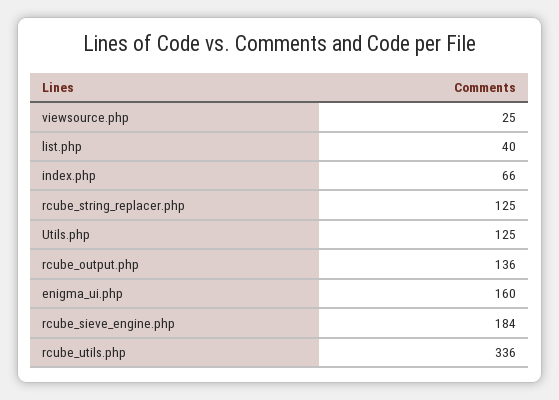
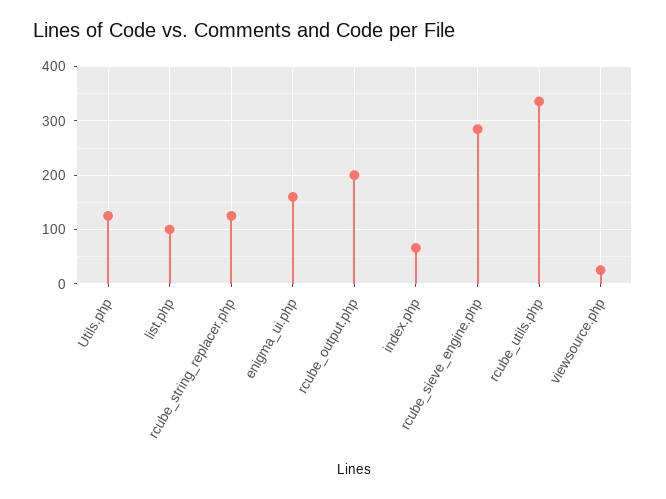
  {
    "viewsource.php": 25,
-   "list.php": 40,
+   "list.php": 100,
    "index.php": 66,
    "rcube_string_replacer.php": 125,
    "Utils.php": 125,
-   "rcube_output.php": 136,
+   "rcube_output.php": 200,
    "enigma_ui.php": 160,
-   "rcube_sieve_engine.php": 184,
+   "rcube_sieve_engine.php": 280,
    "rcube_utils.php": 336
  }

